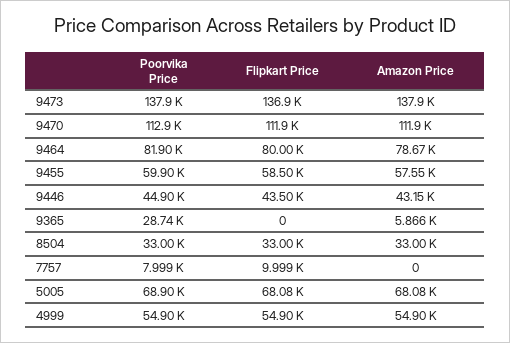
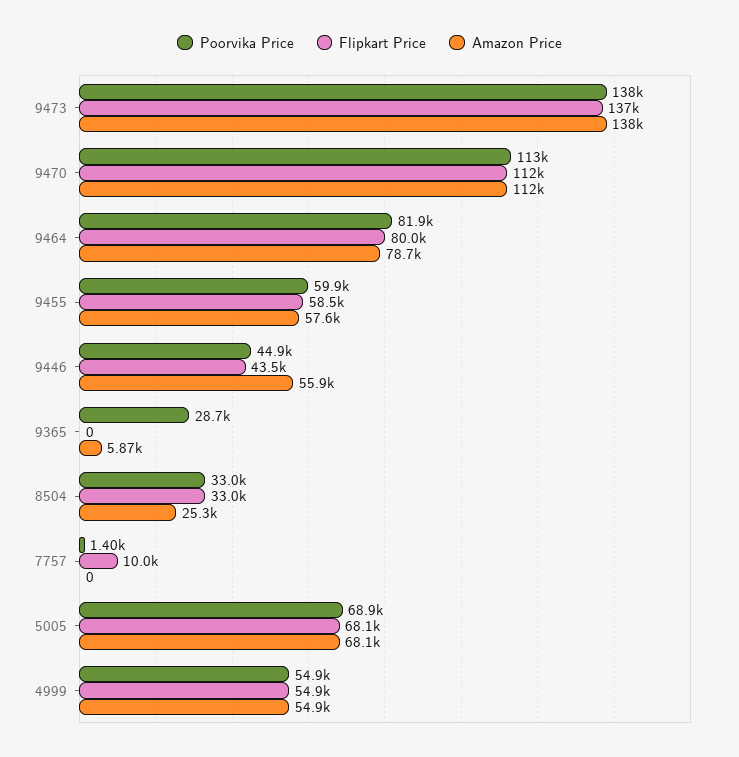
  {
    "Poorvika Price": {
      "9473": 137900,
      "9470": 112900,
      "9464": 81900,
      "9455": 59900,
      "9446": 44900,
      "9365": 28740,
      "8504": 33000,
-     "7757": 7999,
+     "7757": 1400,
      "5005": 68900,
      "4999": 54900
    },
    "Flipkart Price": {
      "9473": 136900,
      "9470": 111900,
      "9464": 80000,
      "9455": 58500,
      "9446": 43500,
      "9365": 0,
      "8504": 33000,
      "7757": 9999,
      "5005": 68080,
      "4999": 54900
    },
    "Amazon Price": {
      "9473": 137900,
      "9470": 111900,
      "9464": 78670,
      "9455": 57550,
-     "9446": 43150,
+     "9446": 55900,
      "9365": 5866,
-     "8504": 33000,
+     "8504": 25300,
      "7757": 0,
      "5005": 68080,
      "4999": 54900
    }
  }

